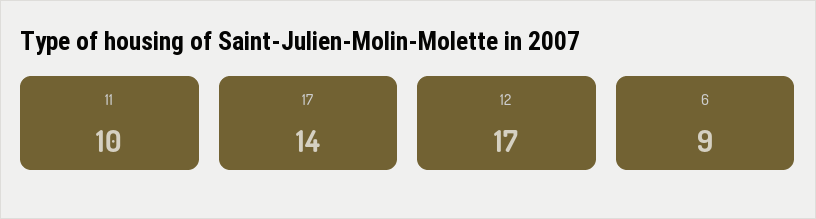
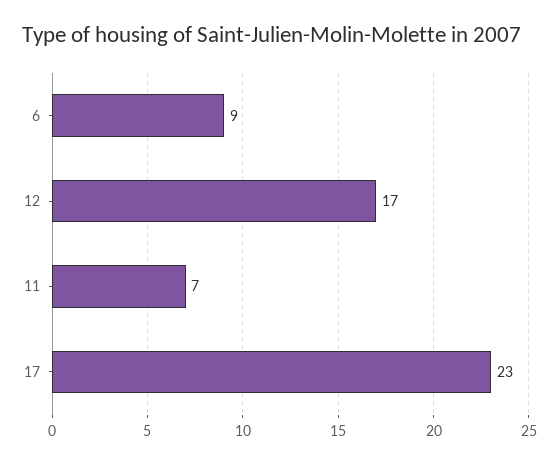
  {
-   "11": 10,
+   "11": 7,
-   "17": 14,
+   "17": 23,
    "12": 17,
    "6": 9
  }

